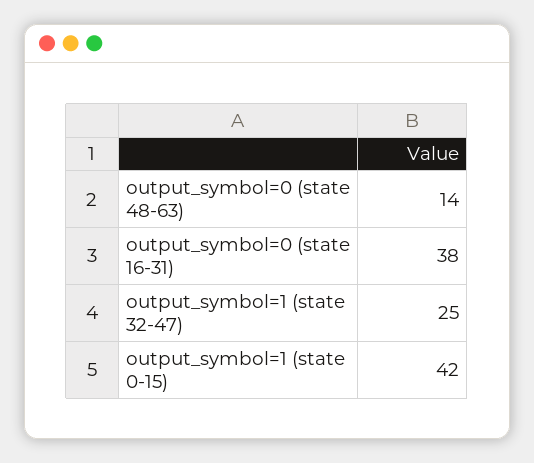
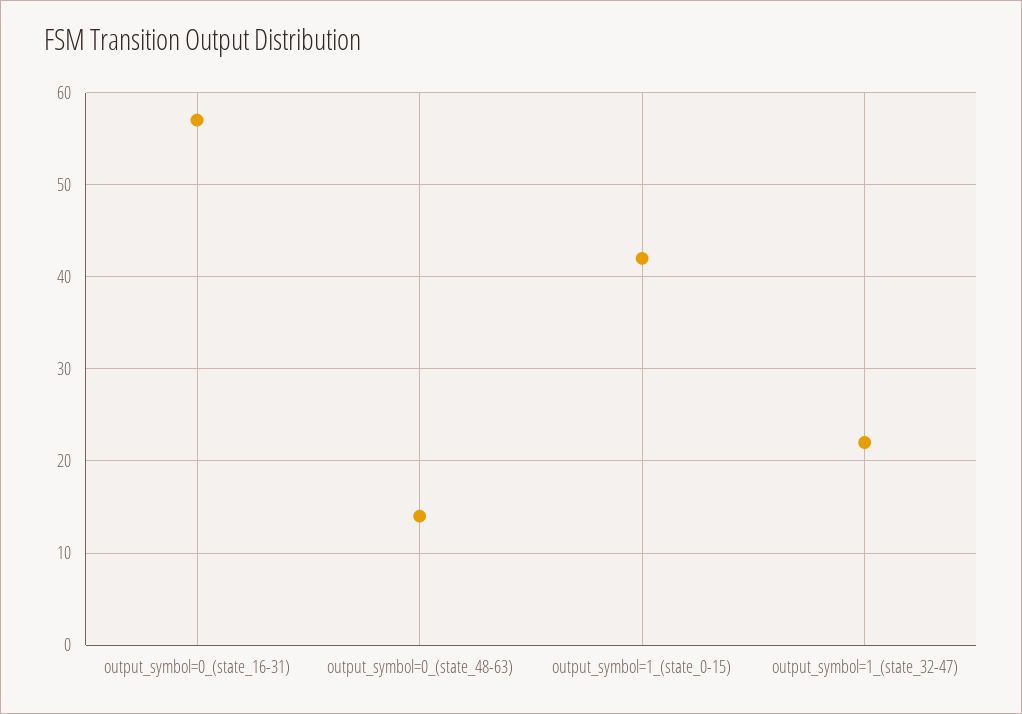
  {
    "output_symbol=0 (state 48-63)": 14,
-   "output_symbol=0 (state 16-31)": 38,
+   "output_symbol=0 (state 16-31)": 57,
-   "output_symbol=1 (state 32-47)": 25,
+   "output_symbol=1 (state 32-47)": 22,
    "output_symbol=1 (state 0-15)": 42
  }

